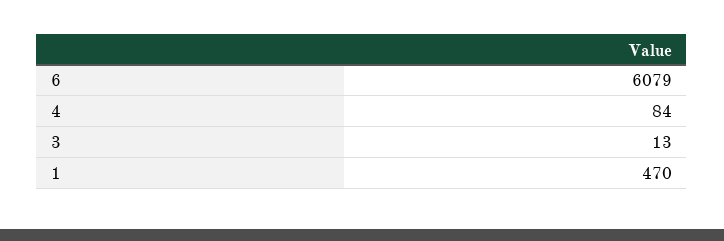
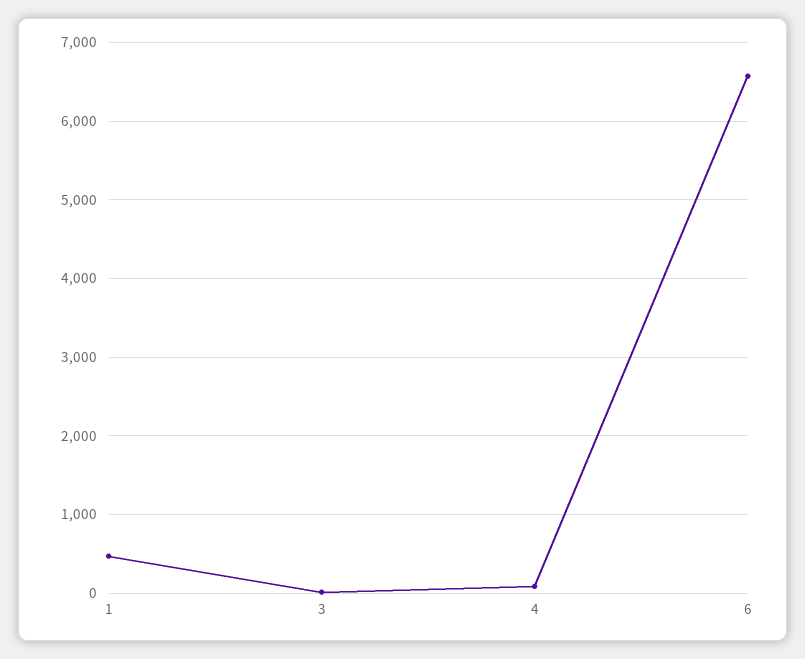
  {
-   "6": 6079,
+   "6": 6600,
    "4": 84,
    "3": 13,
    "1": 470
  }

